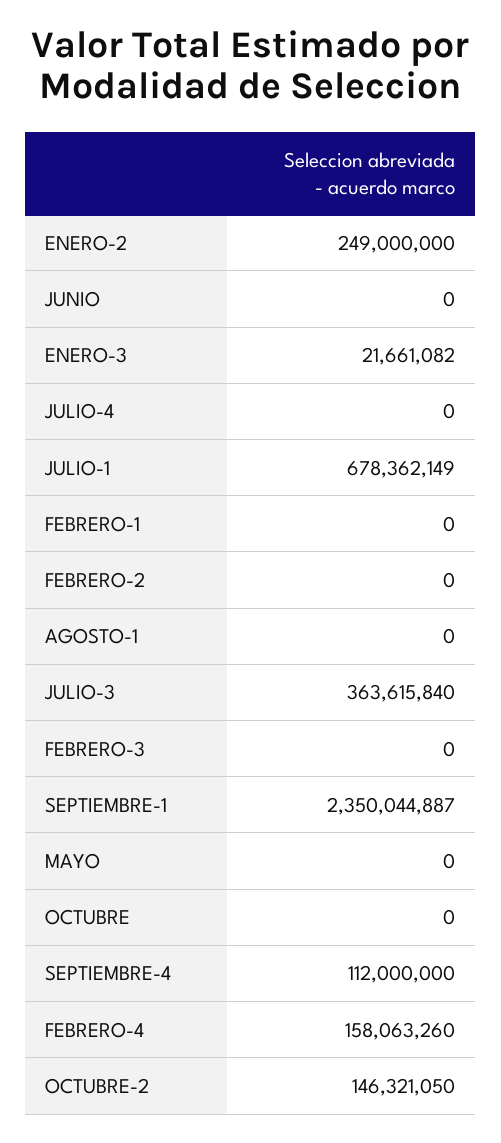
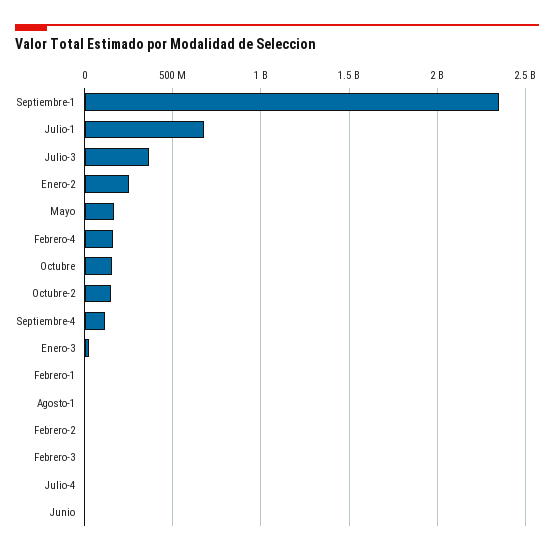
  {
    "ENERO-2": 249000000,
    "JUNIO": 0,
    "ENERO-3": 21661082,
    "JULIO-4": 0,
    "JULIO-1": 678362149,
    "FEBRERO-1": 0,
    "FEBRERO-2": 0,
    "AGOSTO-1": 0,
    "JULIO-3": 363615840,
    "FEBRERO-3": 0,
    "SEPTIEMBRE-1": 2350044887,
-   "MAYO": 0,
+   "MAYO": 150000000,
-   "OCTUBRE": 0,
+   "OCTUBRE": 150000000,
    "SEPTIEMBRE-4": 112000000,
    "FEBRERO-4": 158063260,
    "OCTUBRE-2": 146321050
  }

